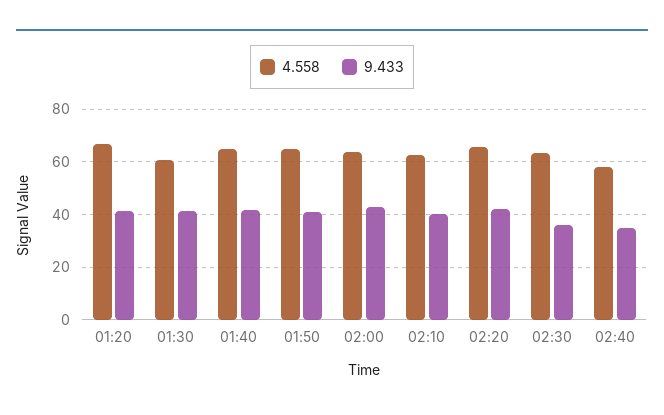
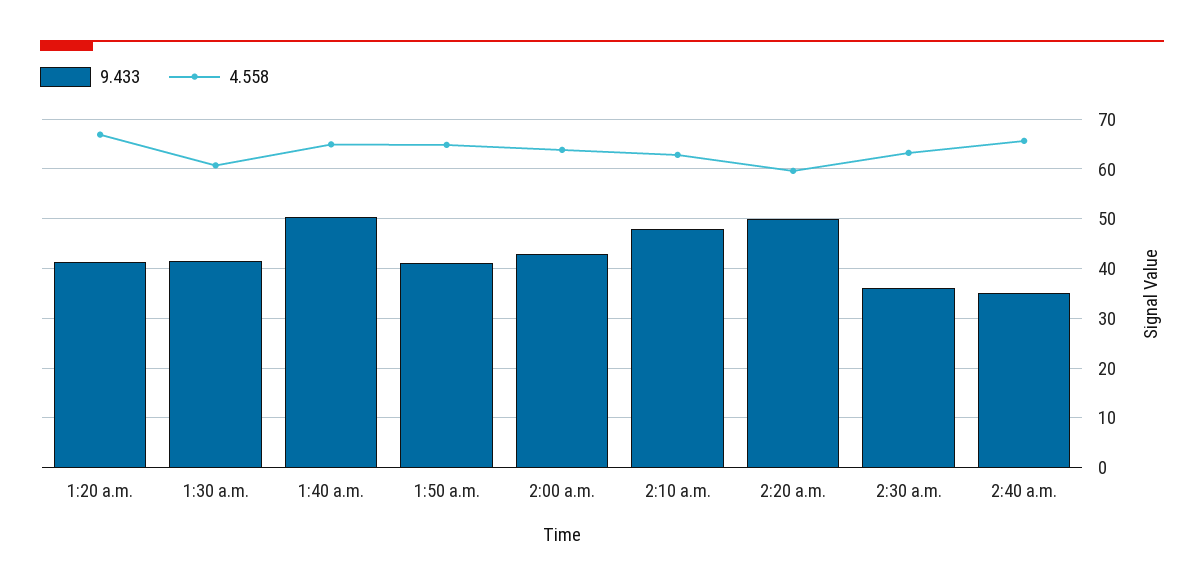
  {
    "4.558": {
      "01:20": 66,
      "01:30": 60,
      "01:40": 64,
      "01:50": 64,
      "02:00": 64,
      "02:10": 62,
-     "02:20": 65,
+     "02:20": 60,
      "02:30": 64,
-     "02:40": 57.5
+     "02:40": 66
    },
    "9.433": {
      "01:20": 42,
      "01:30": 42,
-     "01:40": 42.5,
+     "01:40": 50,
      "01:50": 42,
      "02:00": 44,
-     "02:10": 40,
+     "02:10": 48,
-     "02:20": 42.5,
+     "02:20": 50,
      "02:30": 36,
      "02:40": 36
    }
  }

